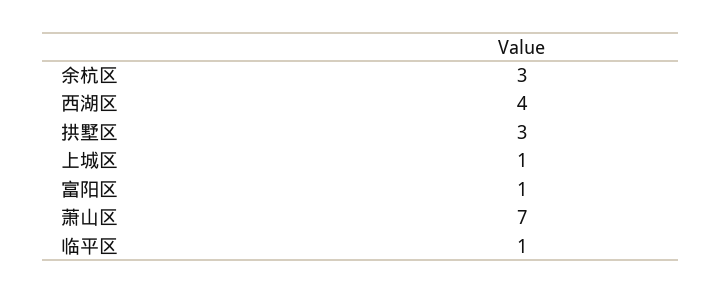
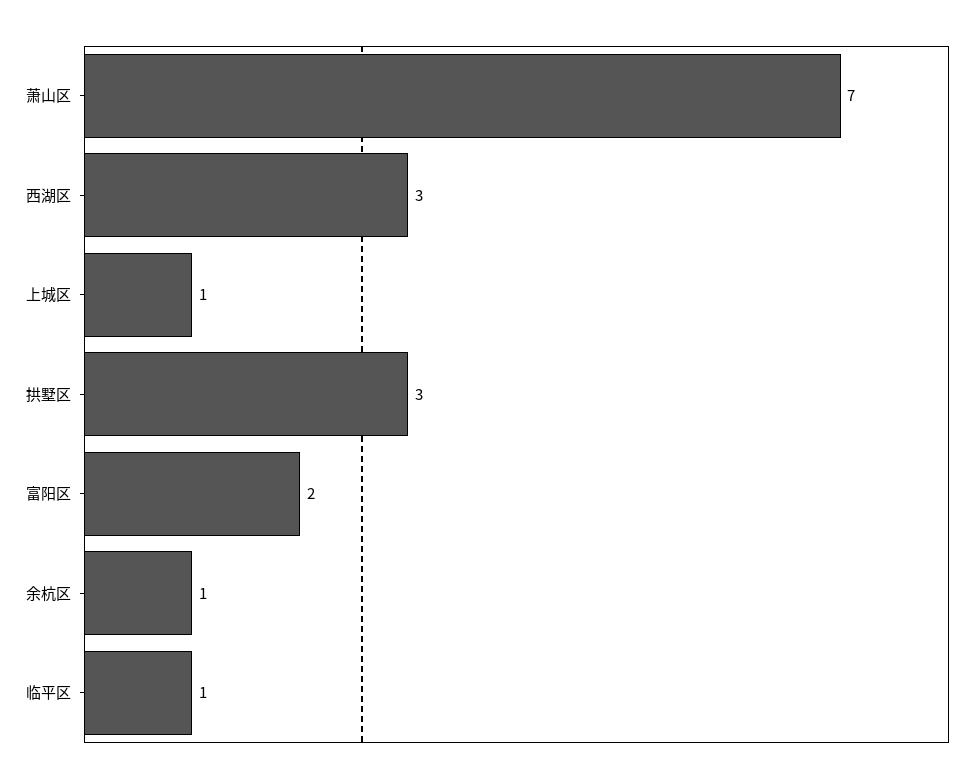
  {
-   "余杭区": 3,
+   "余杭区": 1,
-   "西湖区": 4,
+   "西湖区": 3,
    "拱墅区": 3,
    "上城区": 1,
-   "富阳区": 1,
+   "富阳区": 2,
    "萧山区": 7,
    "临平区": 1
  }

